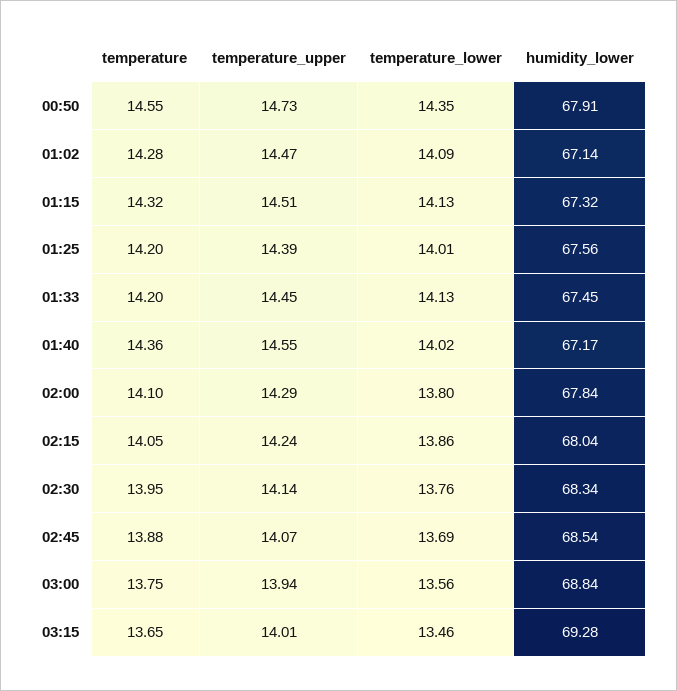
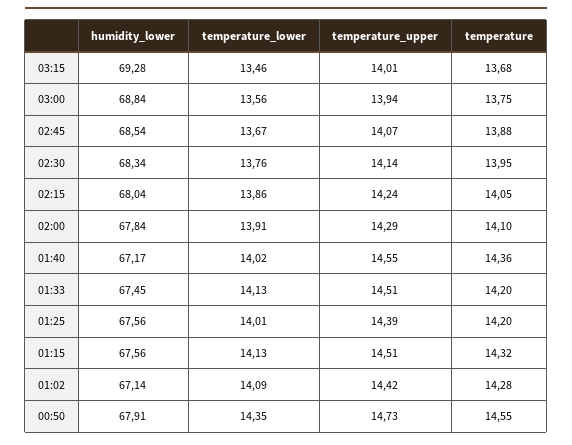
  {
    "temperature": {
      "00:50": 14.55,
      "01:02": 14.28,
      "01:15": 14.32,
      "01:25": 14.2,
      "01:33": 14.2,
      "01:40": 14.36,
      "02:00": 14.1,
      "02:15": 14.05,
      "02:30": 13.95,
      "02:45": 13.88,
      "03:00": 13.75,
-     "03:15": 13.65
+     "03:15": 13.68
    },
    "temperature_upper": {
      "00:50": 14.73,
-     "01:02": 14.47,
+     "01:02": 14.42,
      "01:15": 14.51,
      "01:25": 14.39,
-     "01:33": 14.45,
+     "01:33": 14.51,
      "01:40": 14.55,
      "02:00": 14.29,
      "02:15": 14.24,
      "02:30": 14.14,
      "02:45": 14.07,
      "03:00": 13.94,
      "03:15": 14.01
    },
    "temperature_lower": {
      "00:50": 14.35,
      "01:02": 14.09,
      "01:15": 14.13,
      "01:25": 14.01,
      "01:33": 14.13,
      "01:40": 14.02,
-     "02:00": 13.8,
+     "02:00": 13.91,
      "02:15": 13.86,
      "02:30": 13.76,
-     "02:45": 13.69,
+     "02:45": 13.67,
      "03:00": 13.56,
      "03:15": 13.46
    },
    "humidity_lower": {
      "00:50": 67.91,
      "01:02": 67.14,
-     "01:15": 67.32,
+     "01:15": 67.56,
      "01:25": 67.56,
      "01:33": 67.45,
      "01:40": 67.17,
      "02:00": 67.84,
      "02:15": 68.04,
      "02:30": 68.34,
      "02:45": 68.54,
      "03:00": 68.84,
      "03:15": 69.28
    }
  }

